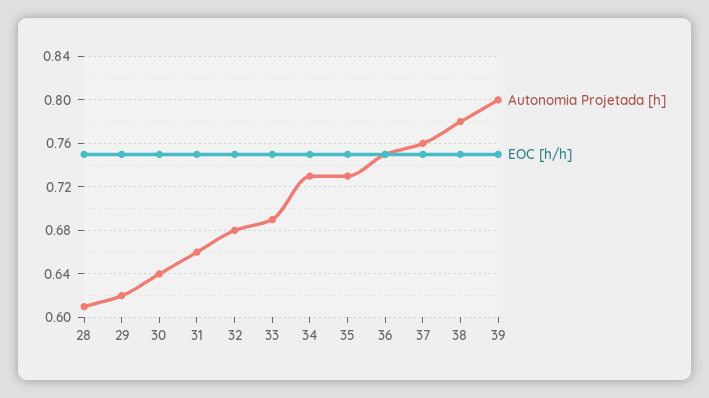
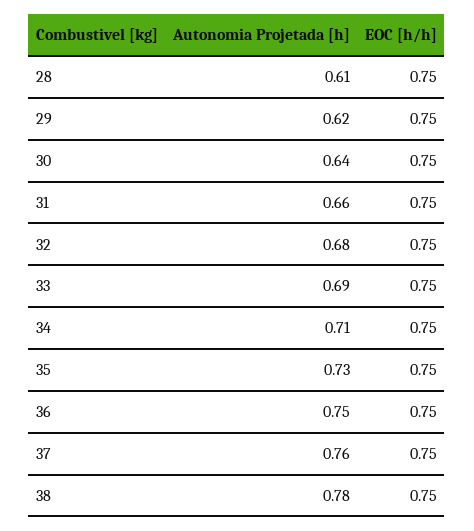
  {
    "Autonomia Projetada [h]": {
      "28": 0.61,
      "29": 0.62,
      "30": 0.64,
      "31": 0.66,
      "32": 0.68,
      "33": 0.69,
-     "34": 0.73,
+     "34": 0.71,
      "35": 0.73,
      "36": 0.75,
      "37": 0.76,
-     "38": 0.78,
+     "38": 0.78
-     "39": 0.8
    },
    "EOC [h/h]": {
      "28": 0.75,
      "29": 0.75,
      "30": 0.75,
      "31": 0.75,
      "32": 0.75,
      "33": 0.75,
      "34": 0.75,
      "35": 0.75,
      "36": 0.75,
      "37": 0.75,
-     "38": 0.75,
+     "38": 0.75
-     "39": 0.75
    }
  }

